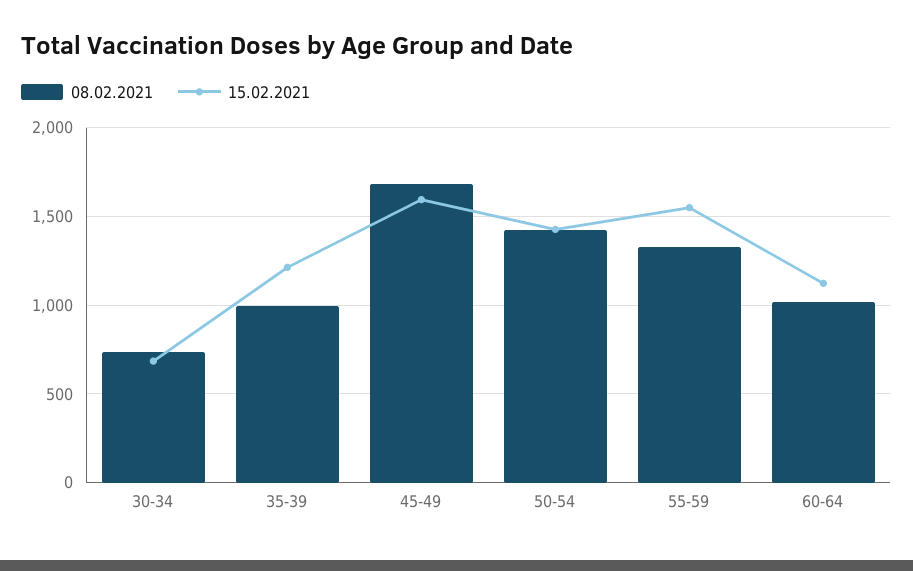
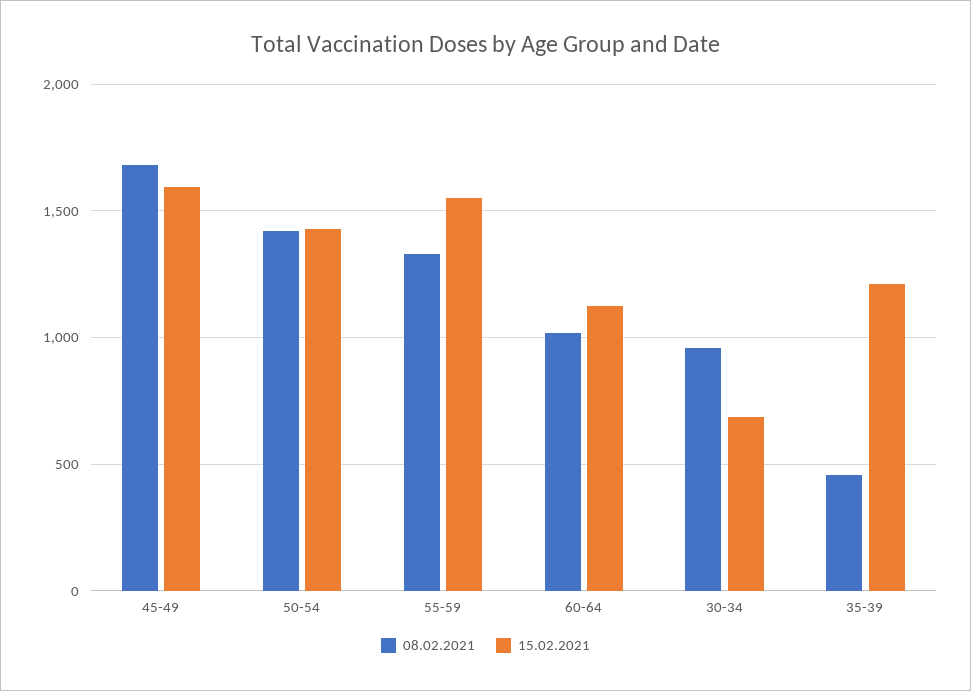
  {
    "08.02.2021": {
-     "30-34": 750,
+     "30-34": 950,
-     "35-39": 1000,
+     "35-39": 450,
      "45-49": 1700,
      "50-54": 1400,
      "55-59": 1350,
      "60-64": 1000
    },
    "15.02.2021": {
      "30-34": 700,
      "35-39": 1200,
      "45-49": 1600,
      "50-54": 1450,
      "55-59": 1550,
      "60-64": 1100
    }
  }

